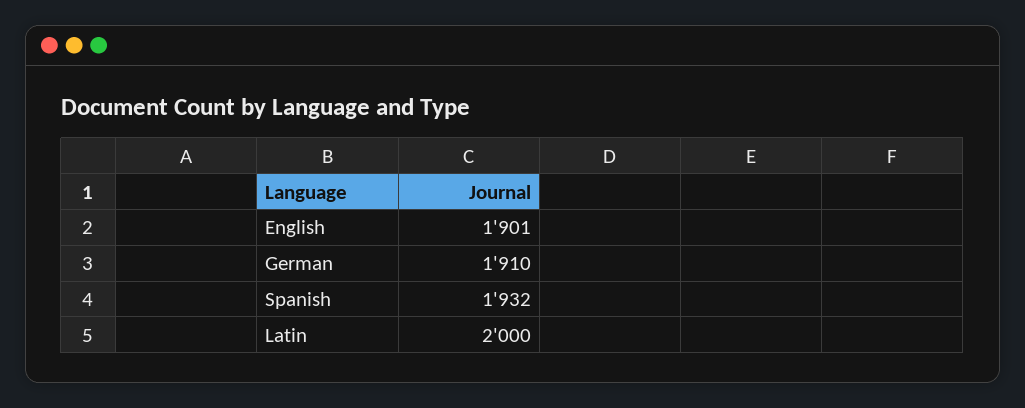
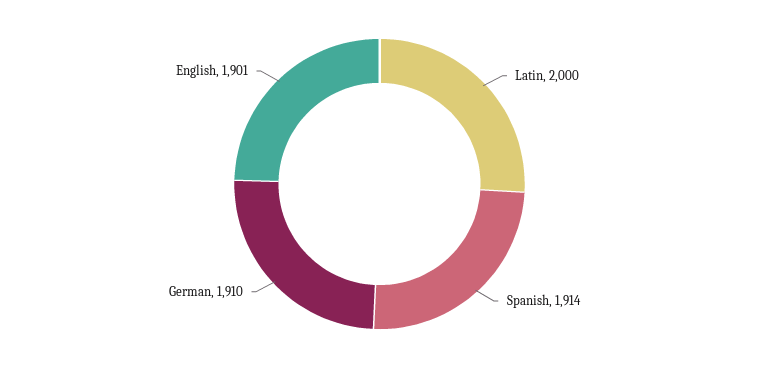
  {
    "English": 1901,
    "German": 1910,
-   "Spanish": 1932,
+   "Spanish": 1914,
    "Latin": 2000
  }

